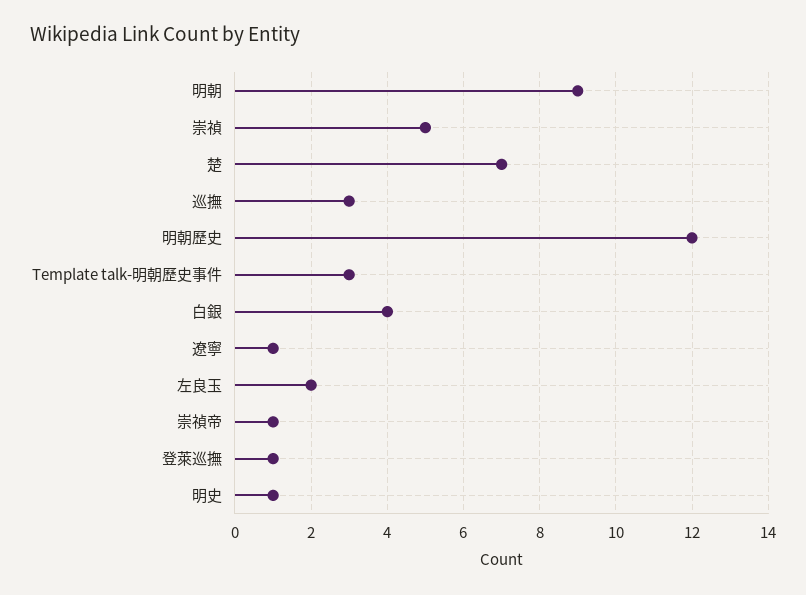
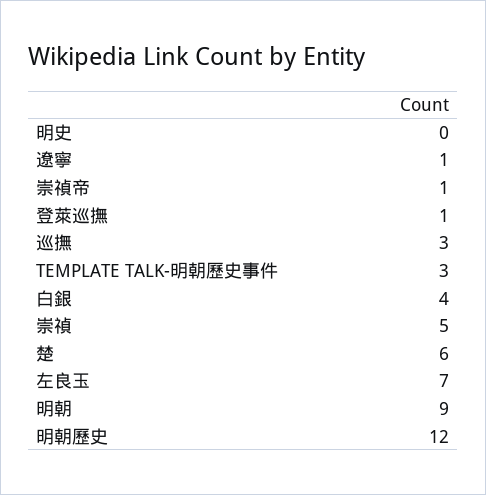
  {
    "明朝": 9,
    "崇禎": 5,
-   "楚": 7,
+   "楚": 6,
    "巡撫": 3,
    "明朝歷史": 12,
    "Template talk-明朝歷史事件": 3,
    "白銀": 4,
    "遼寧": 1,
-   "左良玉": 2,
+   "左良玉": 7,
    "崇禎帝": 1,
    "登萊巡撫": 1,
-   "明史": 1
+   "明史": 0
  }

